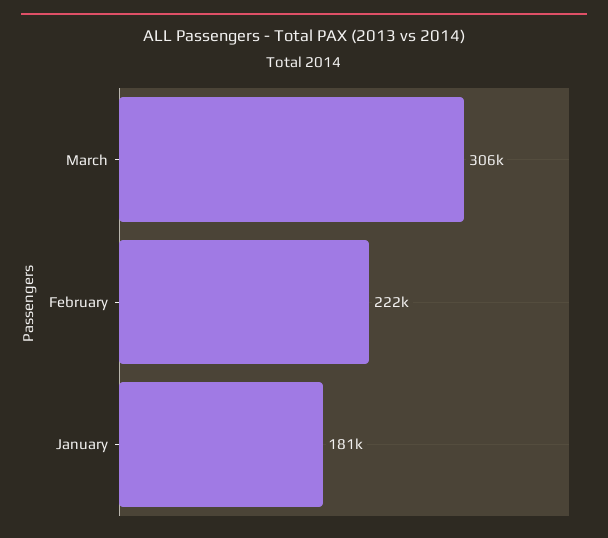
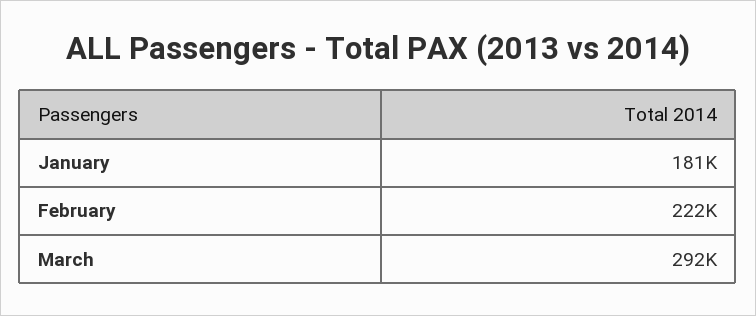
  {
-   "March": 306000,
+   "March": 292000,
    "February": 222000,
    "January": 181000
  }

